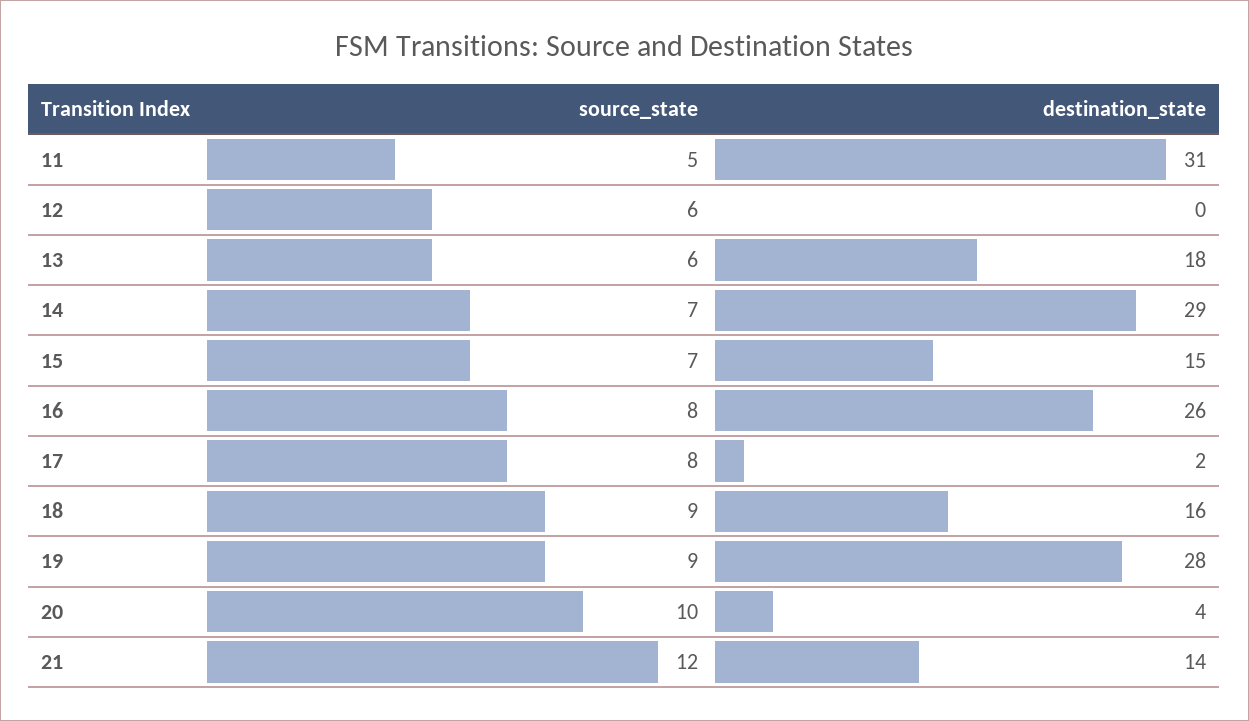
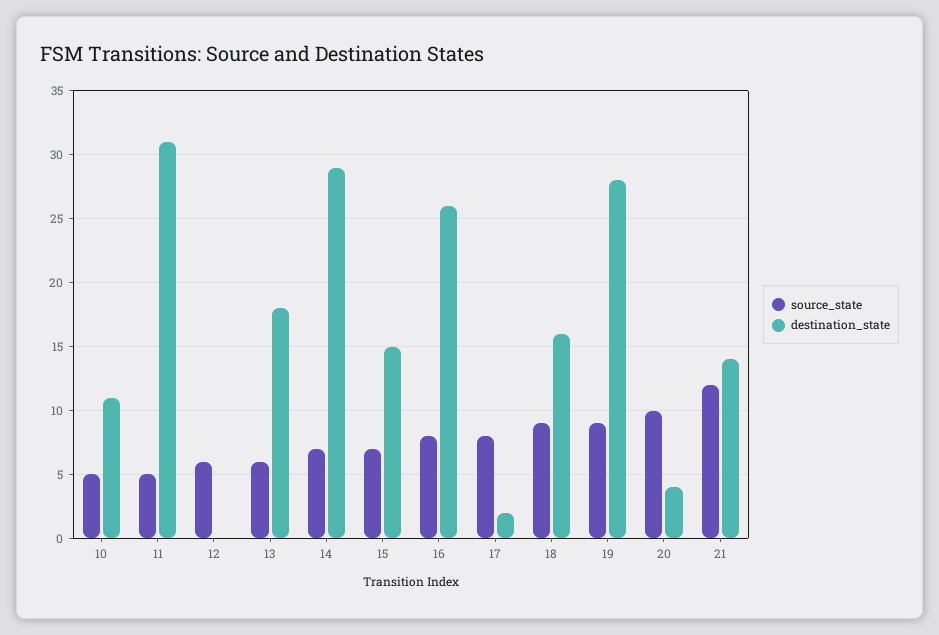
  {
    "source_state": {
      "11": 5,
      "12": 6,
      "13": 6,
      "14": 7,
      "15": 7,
      "16": 8,
      "17": 8,
      "18": 9,
      "19": 9,
      "20": 10,
-     "21": 12
+     "21": 12,
+     "10": 5
    },
    "destination_state": {
      "11": 31,
      "12": 0,
      "13": 18,
      "14": 29,
      "15": 15,
      "16": 26,
      "17": 2,
      "18": 16,
      "19": 28,
      "20": 4,
-     "21": 14
+     "21": 14,
+     "10": 11
    }
  }

